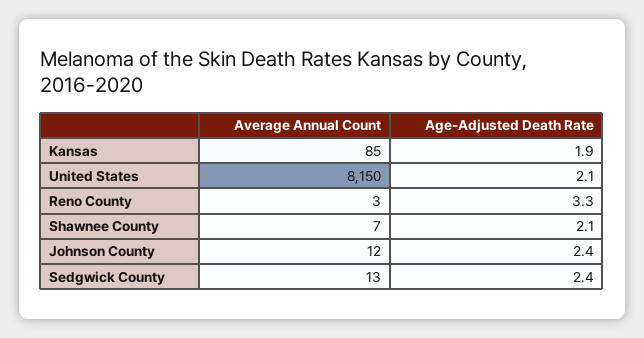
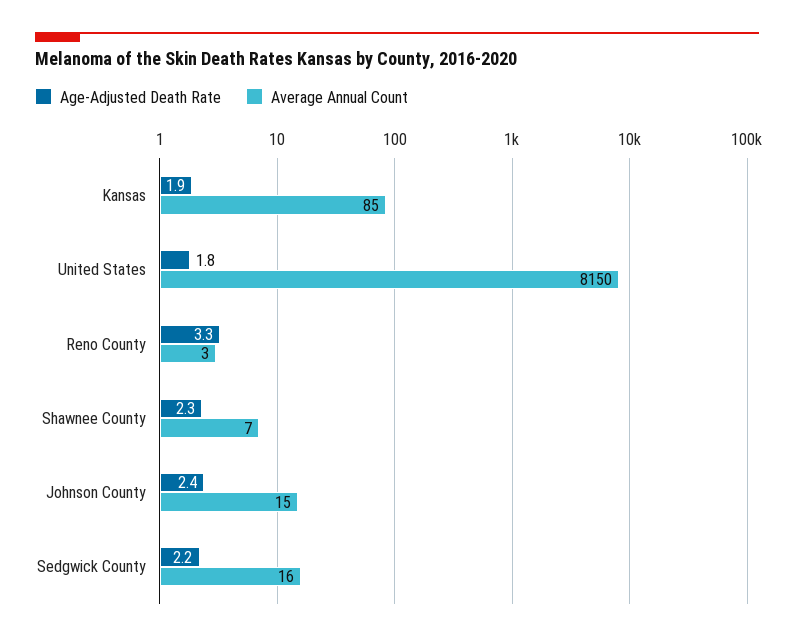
  {
    "Average Annual Count": {
      "Kansas": 85,
      "United States": 8150,
      "Reno County": 3,
      "Shawnee County": 7,
-     "Johnson County": 12,
+     "Johnson County": 15,
-     "Sedgwick County": 13
+     "Sedgwick County": 16
    },
    "Age-Adjusted Death Rate": {
      "Kansas": 1.9,
-     "United States": 2.1,
+     "United States": 1.8,
      "Reno County": 3.3,
-     "Shawnee County": 2.1,
+     "Shawnee County": 2.3,
      "Johnson County": 2.4,
-     "Sedgwick County": 2.4
+     "Sedgwick County": 2.2
    }
  }

